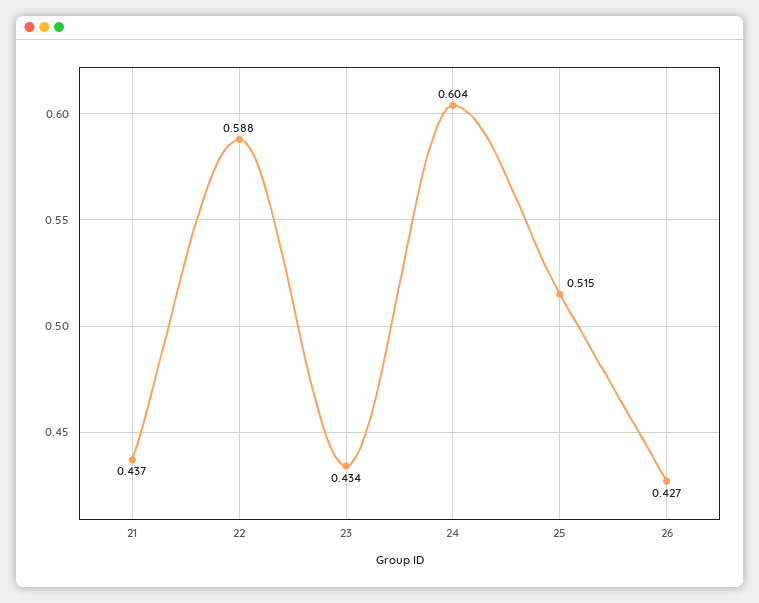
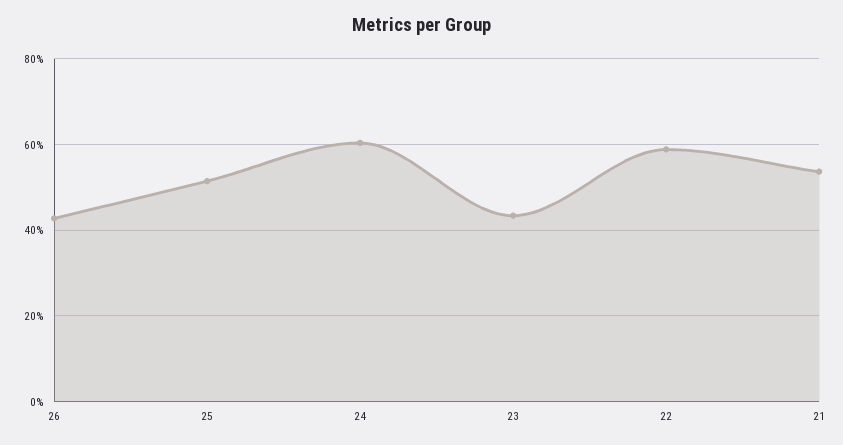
  {
-   "21": 0.437,
+   "21": 0.54,
    "22": 0.588,
    "23": 0.434,
    "24": 0.604,
    "25": 0.515,
    "26": 0.427
  }

